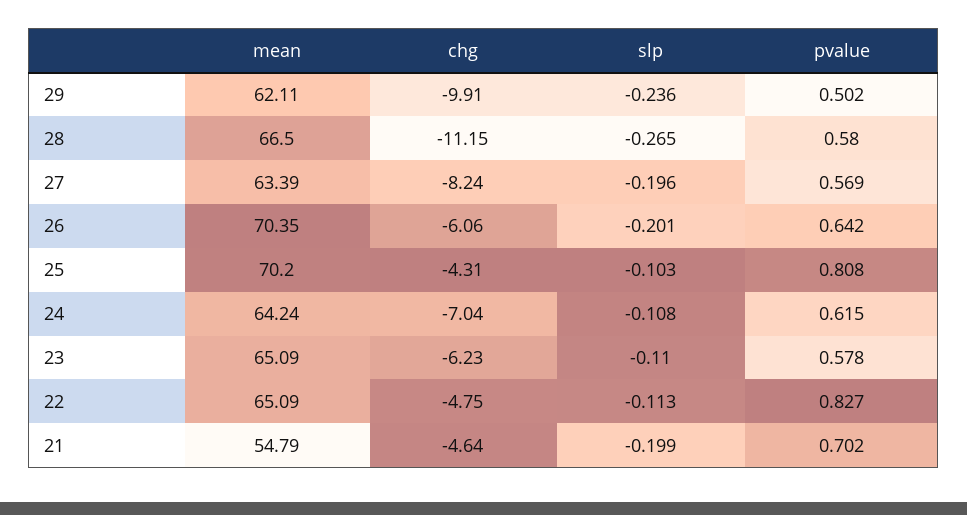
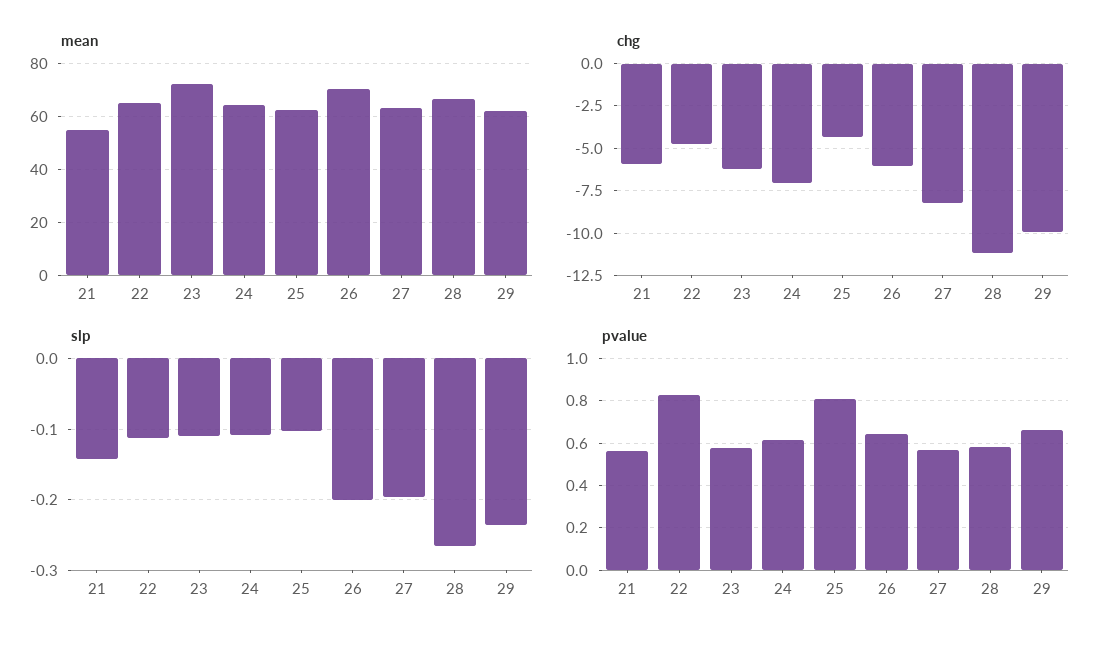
  {
    "mean": {
      "29": 62.11,
      "28": 66.5,
      "27": 63.39,
      "26": 70.35,
-     "25": 70.2,
+     "25": 62.5,
      "24": 64.24,
-     "23": 65.09,
+     "23": 72.5,
      "22": 65.09,
      "21": 54.79
    },
    "chg": {
      "29": -9.91,
      "28": -11.15,
      "27": -8.24,
      "26": -6.06,
      "25": -4.31,
      "24": -7.04,
      "23": -6.23,
      "22": -4.75,
-     "21": -4.64
+     "21": -6
    },
    "slp": {
      "29": -0.236,
      "28": -0.265,
      "27": -0.196,
      "26": -0.201,
      "25": -0.103,
      "24": -0.108,
      "23": -0.11,
      "22": -0.113,
-     "21": -0.199
+     "21": -0.14
    },
    "pvalue": {
-     "29": 0.502,
+     "29": 0.65,
      "28": 0.58,
      "27": 0.569,
      "26": 0.642,
      "25": 0.808,
      "24": 0.615,
      "23": 0.578,
      "22": 0.827,
-     "21": 0.702
+     "21": 0.55
    }
  }

